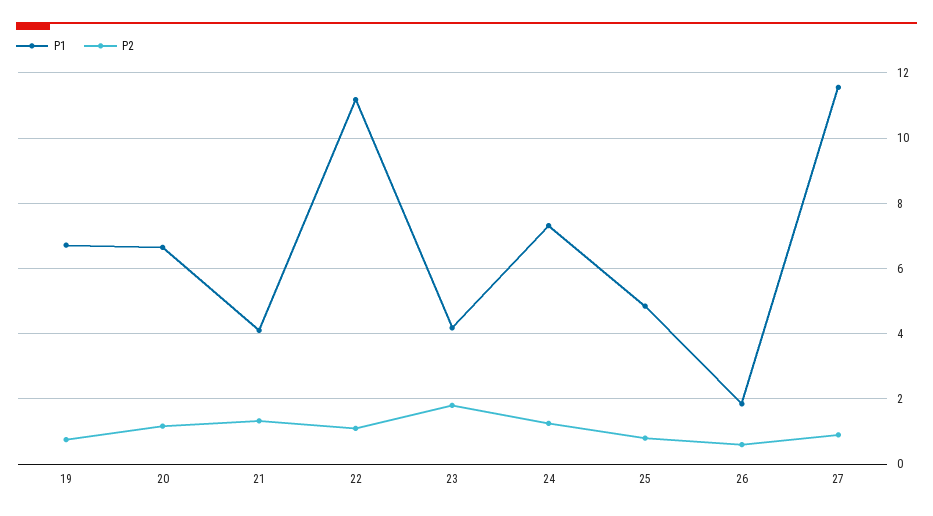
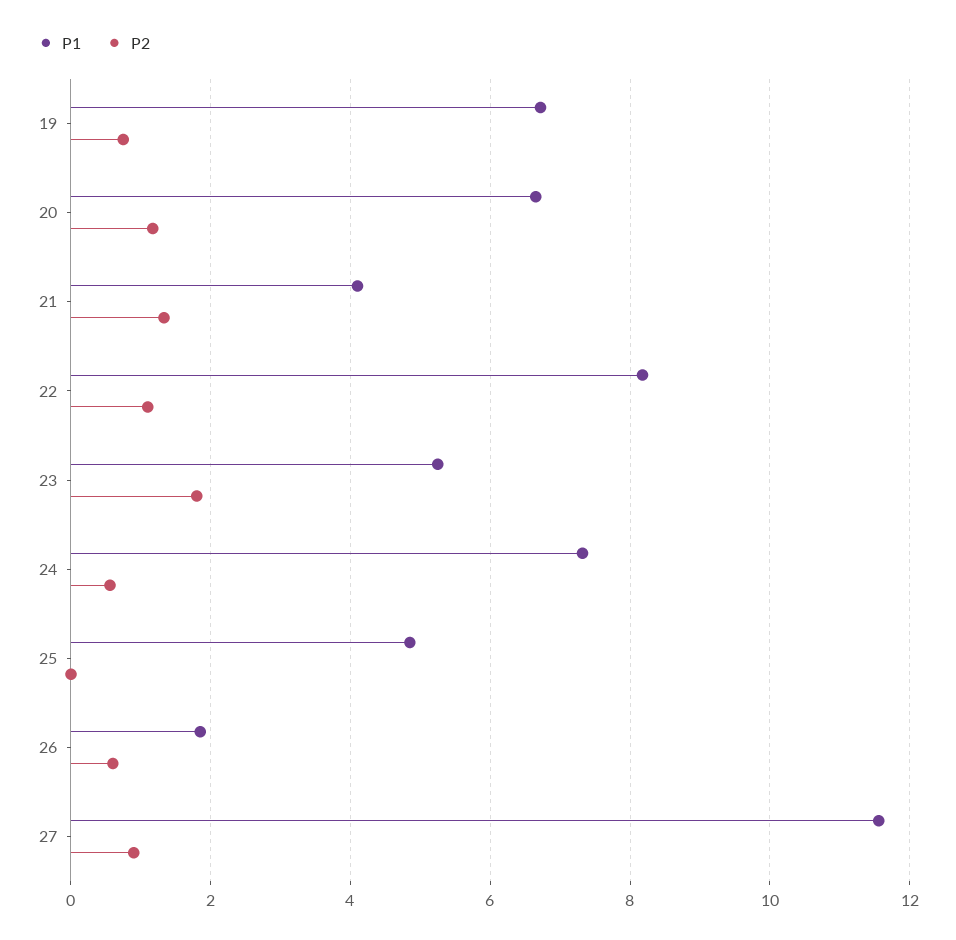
  {
    "P1": {
      "19": 6.8,
      "20": 6.6,
      "21": 4.2,
-     "22": 11.2,
+     "22": 8.2,
-     "23": 4.2,
+     "23": 5.2,
      "24": 7.4,
      "25": 4.8,
      "26": 1.8,
      "27": 11.6
    },
    "P2": {
      "19": 0.8,
      "20": 1.2,
      "21": 1.4,
      "22": 1.2,
      "23": 1.8,
-     "24": 1.2,
+     "24": 0.6,
-     "25": 0.8,
+     "25": 0,
      "26": 0.6,
      "27": 1
    }
  }

